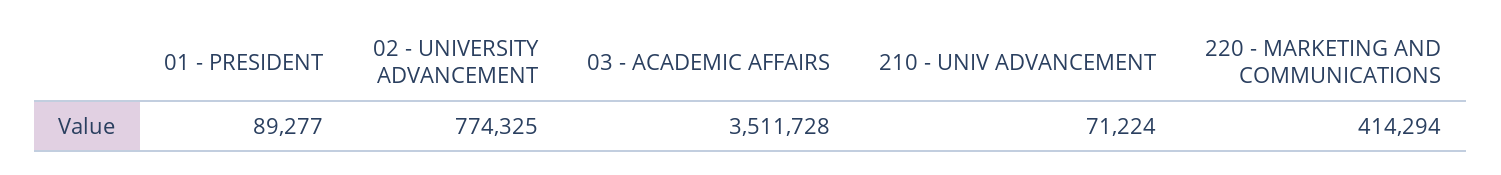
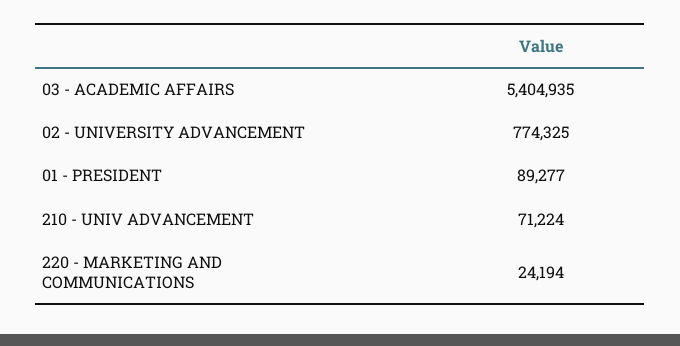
  {
    "01 - PRESIDENT": 89277,
    "02 - UNIVERSITY ADVANCEMENT": 774325,
-   "03 - ACADEMIC AFFAIRS": 3511728,
+   "03 - ACADEMIC AFFAIRS": 5404935,
    "210 - UNIV ADVANCEMENT": 71224,
-   "220 - MARKETING AND COMMUNICATIONS": 414294
+   "220 - MARKETING AND COMMUNICATIONS": 24194
  }

